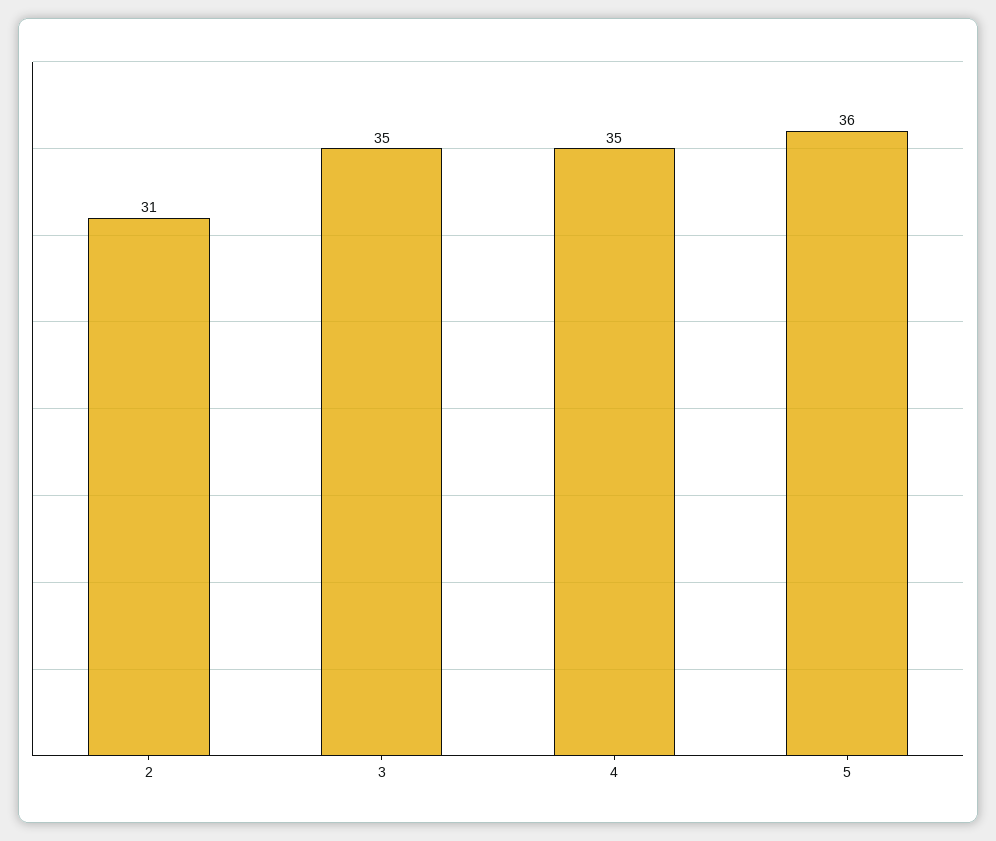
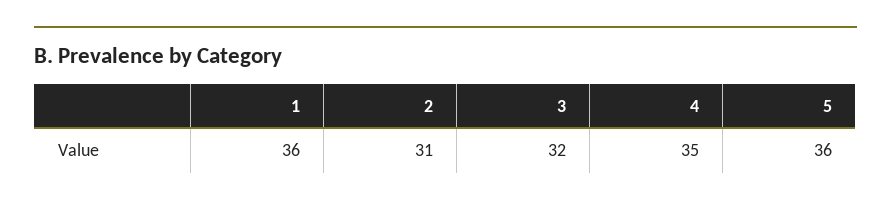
  {
    "2": 31,
-   "3": 35,
+   "3": 32,
    "4": 35,
-   "5": 36
+   "5": 36,
+   "1": 36
  }

